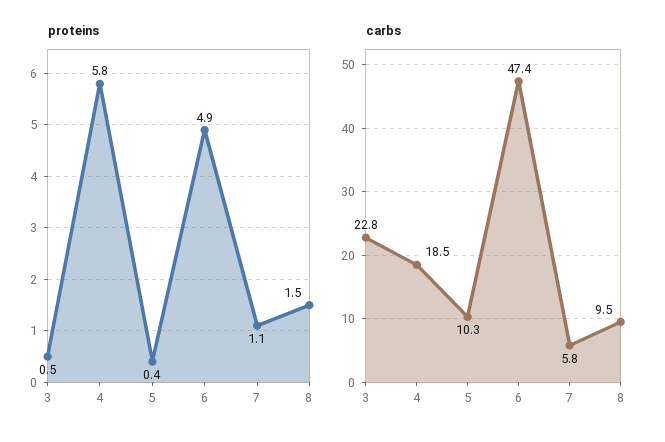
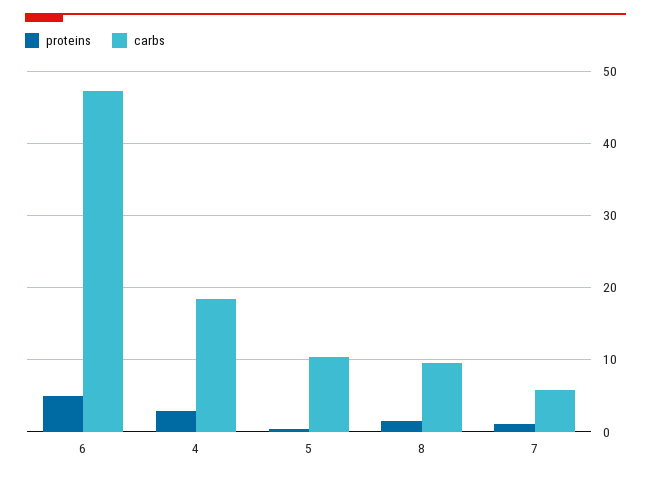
  {
    "proteins": {
-     "3": 0.5,
-     "4": 5.8,
+     "4": 3,
      "5": 0.4,
      "6": 4.9,
      "7": 1.1,
      "8": 1.5
    },
    "carbs": {
-     "3": 22.8,
      "4": 18.5,
      "5": 10.3,
      "6": 47.4,
      "7": 5.8,
      "8": 9.5
    }
  }

